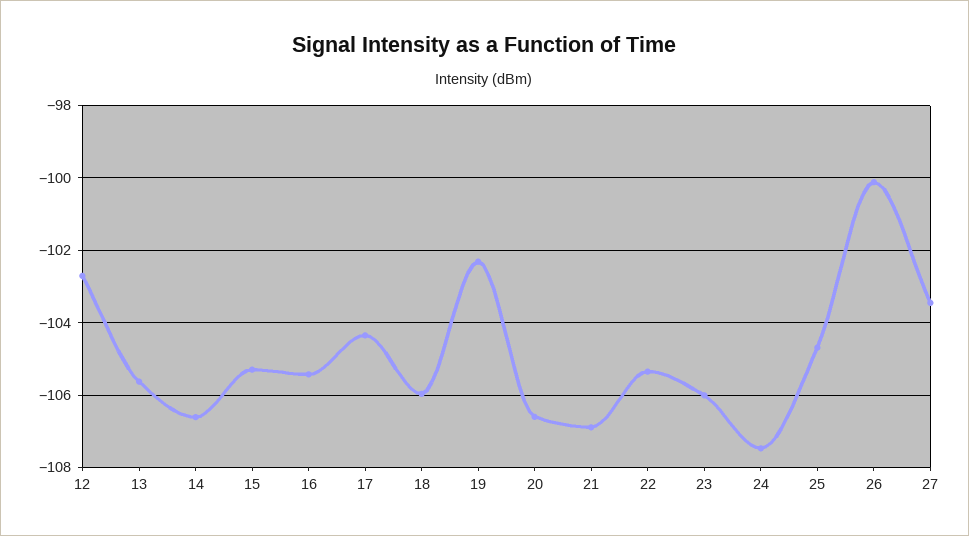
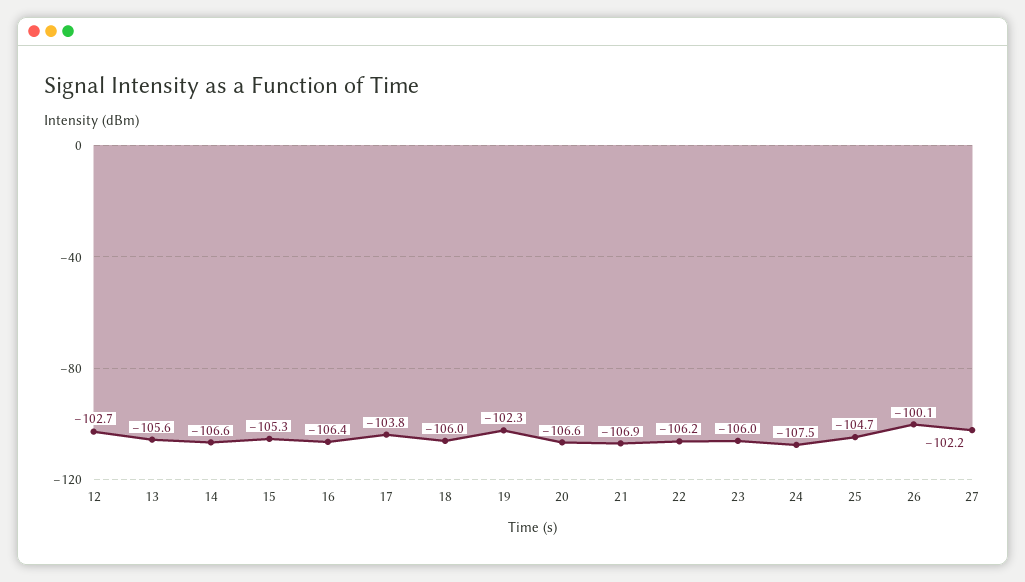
  {
    "12": -102.7,
    "13": -105.6,
    "14": -106.6,
    "15": -105.3,
-   "16": -105.4,
+   "16": -106.4,
-   "17": -104.4,
+   "17": -103.8,
    "18": -106,
    "19": -102.3,
    "20": -106.6,
    "21": -106.9,
-   "22": -105.4,
+   "22": -106.2,
    "23": -106,
    "24": -107.5,
    "25": -104.7,
    "26": -100.1,
-   "27": -103.4
+   "27": -102.2
  }

